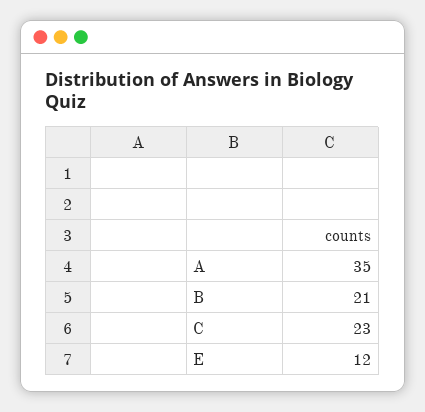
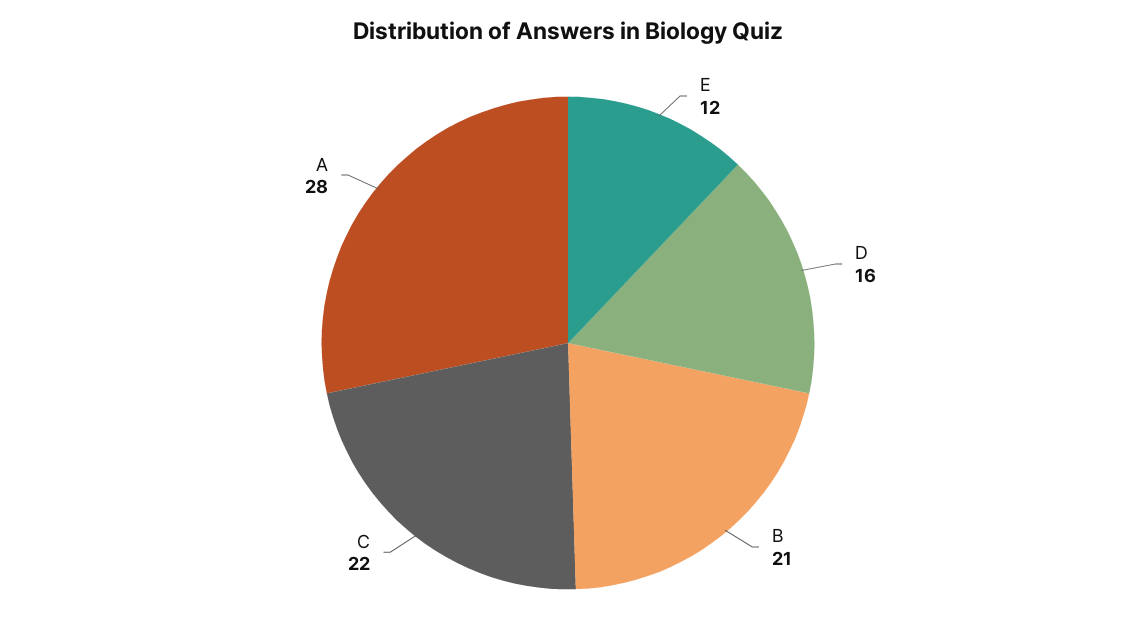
  {
-   "A": 35,
+   "A": 28,
    "B": 21,
-   "C": 23,
+   "C": 22,
-   "E": 12
+   "E": 12,
+   "D": 16
  }

